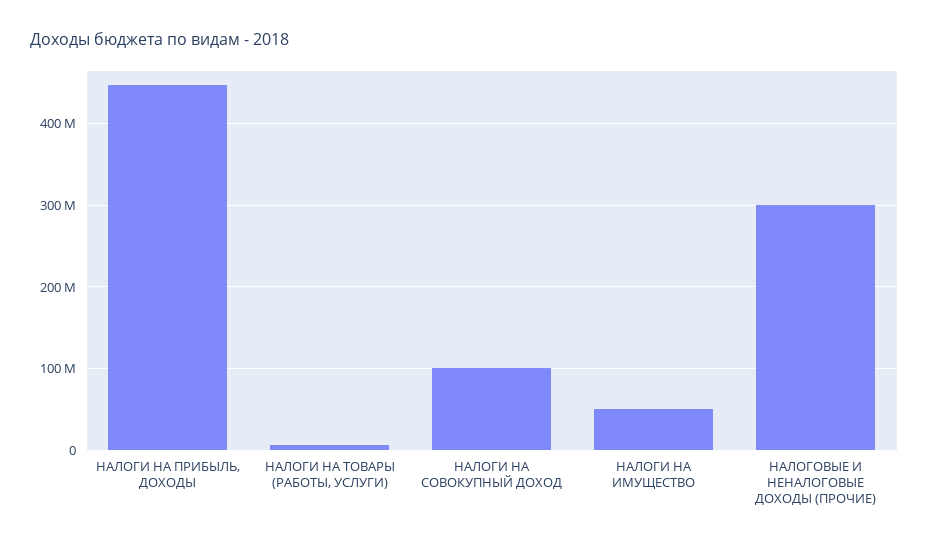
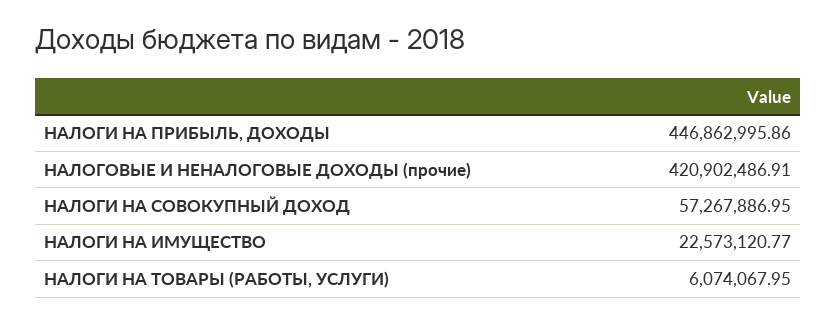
  {
    "НАЛОГИ НА ПРИБЫЛЬ, ДОХОДЫ": 446862995.86,
    "НАЛОГИ НА ТОВАРЫ (РАБОТЫ, УСЛУГИ)": 6074067.95,
-   "НАЛОГИ НА СОВОКУПНЫЙ ДОХОД": 100000000,
+   "НАЛОГИ НА СОВОКУПНЫЙ ДОХОД": 57267886.95,
-   "НАЛОГИ НА ИМУЩЕСТВО": 50000000,
+   "НАЛОГИ НА ИМУЩЕСТВО": 22573120.77,
-   "НАЛОГОВЫЕ И НЕНАЛОГОВЫЕ ДОХОДЫ (ПРОЧИЕ)": 300000000
+   "НАЛОГОВЫЕ И НЕНАЛОГОВЫЕ ДОХОДЫ (ПРОЧИЕ)": 420902486.91
  }

